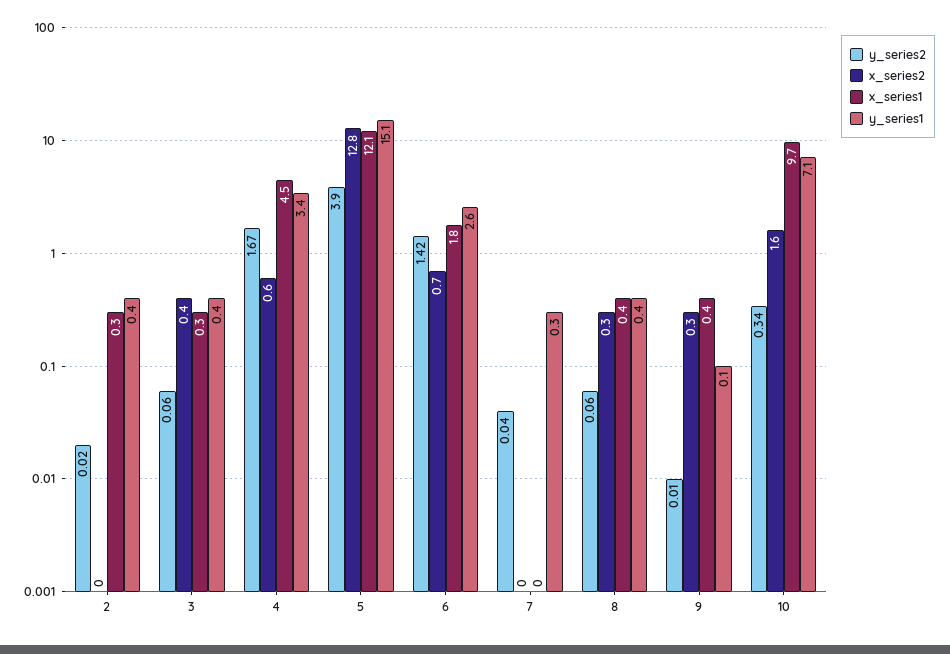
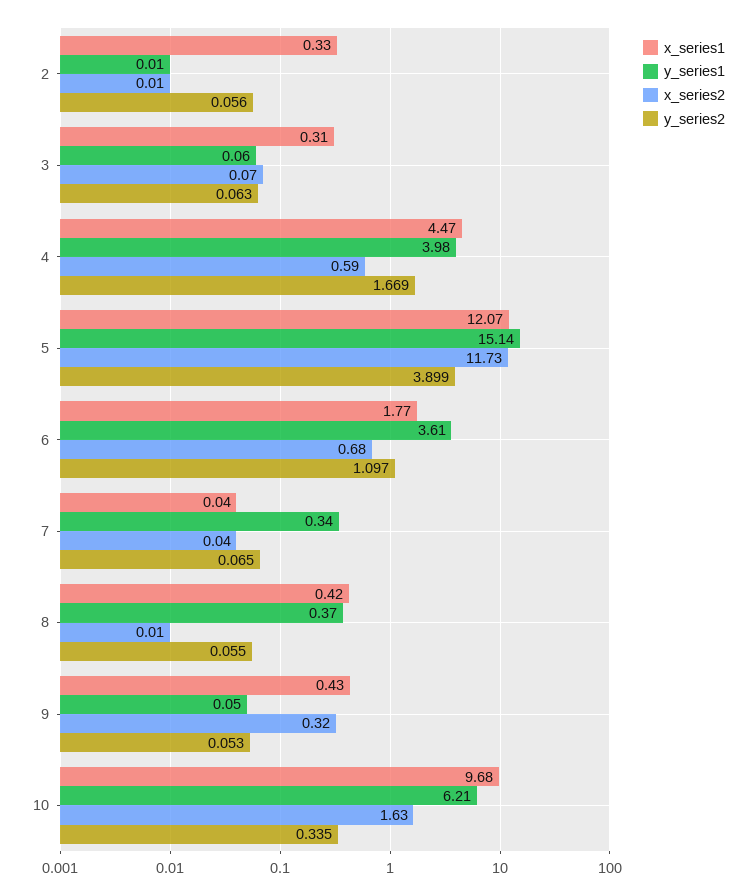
  {
    "y_series2": {
-     "2": 0.02,
+     "2": 0.056,
      "3": 0.063,
      "4": 1.669,
      "5": 3.899,
-     "6": 1.42,
+     "6": 1.097,
-     "7": 0.04,
+     "7": 0.065,
      "8": 0.055,
-     "9": 0.01,
+     "9": 0.053,
      "10": 0.335
    },
    "x_series2": {
      "2": 0.01,
-     "3": 0.4,
+     "3": 0.07,
      "4": 0.59,
-     "5": 12.8,
+     "5": 11.73,
      "6": 0.68,
      "7": 0.04,
-     "8": 0.3,
+     "8": 0.01,
      "9": 0.32,
      "10": 1.63
    },
    "x_series1": {
      "2": 0.33,
      "3": 0.31,
      "4": 4.47,
      "5": 12.07,
      "6": 1.77,
      "7": 0.04,
      "8": 0.42,
      "9": 0.43,
      "10": 9.68
    },
    "y_series1": {
-     "2": 0.4,
+     "2": 0.01,
-     "3": 0.4,
+     "3": 0.06,
-     "4": 3.4,
+     "4": 3.98,
      "5": 15.14,
-     "6": 2.6,
+     "6": 3.61,
      "7": 0.34,
      "8": 0.37,
      "9": 0.05,
-     "10": 7.1
+     "10": 6.21
    }
  }

